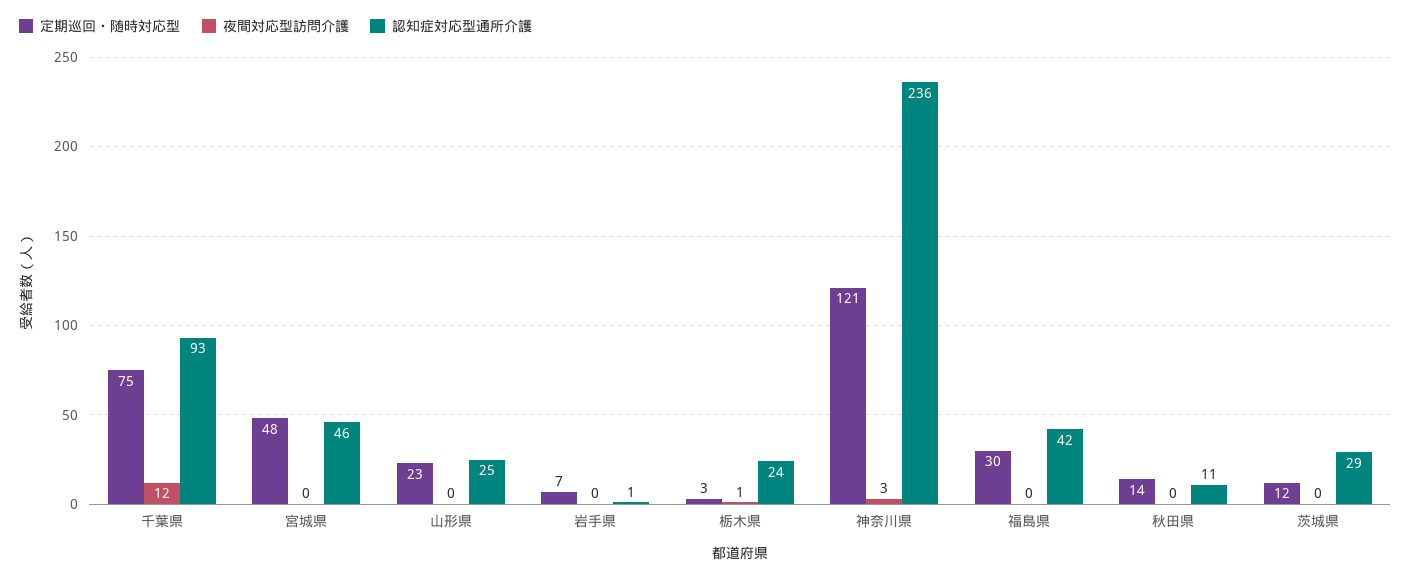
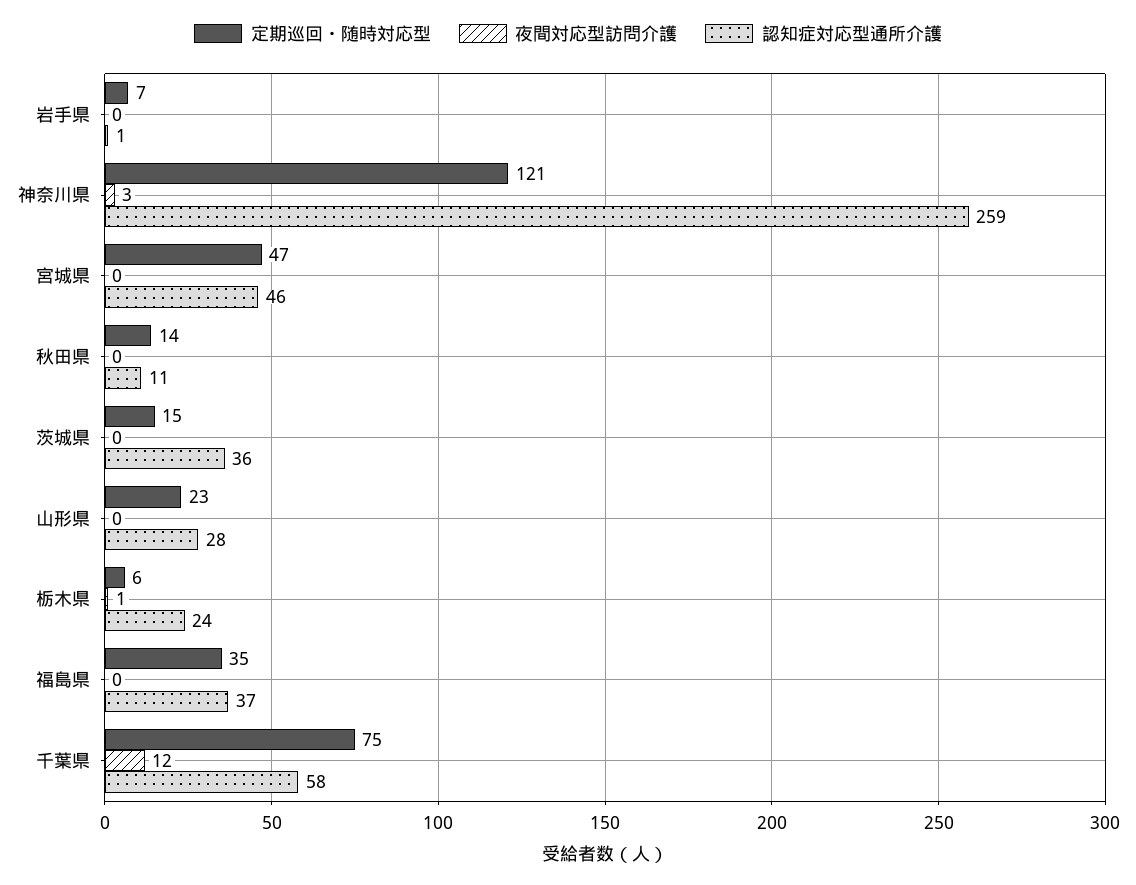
  {
    "定期巡回・随時対応型": {
      "千葉県": 75,
-     "宮城県": 48,
+     "宮城県": 47,
      "山形県": 23,
      "岩手県": 7,
-     "栃木県": 3,
+     "栃木県": 6,
      "神奈川県": 121,
-     "福島県": 30,
+     "福島県": 35,
      "秋田県": 14,
-     "茨城県": 12
+     "茨城県": 15
    },
    "夜間対応型訪問介護": {
      "千葉県": 12,
      "宮城県": 0,
      "山形県": 0,
      "岩手県": 0,
      "栃木県": 1,
      "神奈川県": 3,
      "福島県": 0,
      "秋田県": 0,
      "茨城県": 0
    },
    "認知症対応型通所介護": {
-     "千葉県": 93,
+     "千葉県": 58,
      "宮城県": 46,
-     "山形県": 25,
+     "山形県": 28,
      "岩手県": 1,
      "栃木県": 24,
-     "神奈川県": 236,
+     "神奈川県": 259,
-     "福島県": 42,
+     "福島県": 37,
      "秋田県": 11,
-     "茨城県": 29
+     "茨城県": 36
    }
  }

